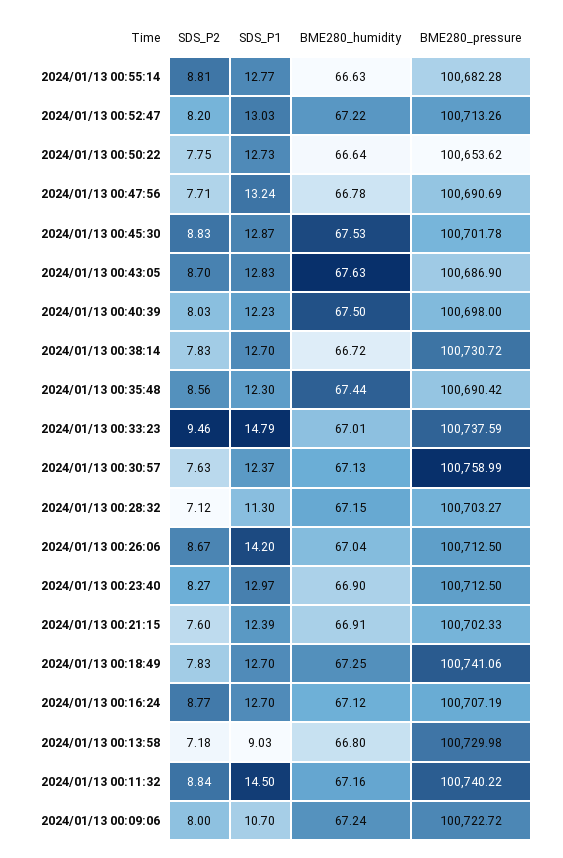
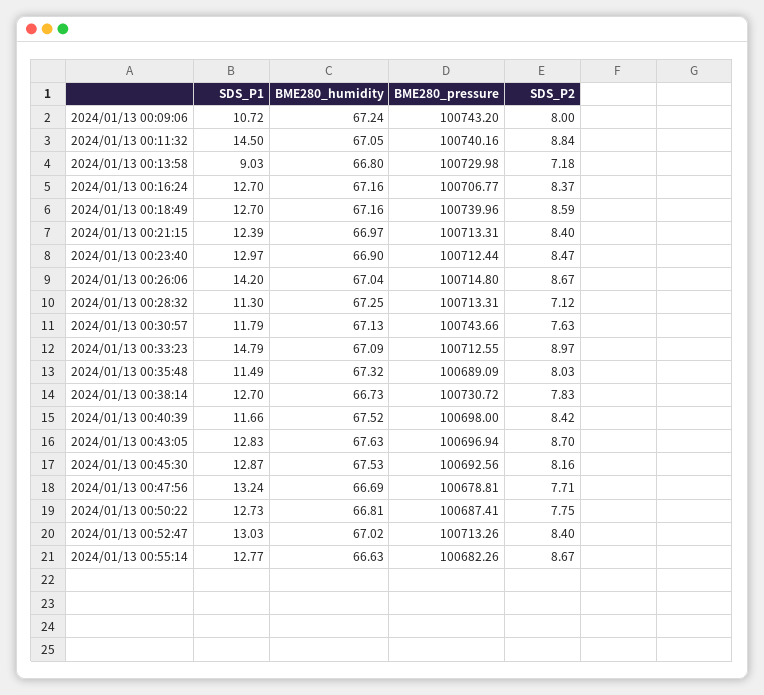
  {
    "SDS_P2": {
-     "2024/01/13 00:55:14": 8.81,
+     "2024/01/13 00:55:14": 8.67,
-     "2024/01/13 00:52:47": 8.2,
+     "2024/01/13 00:52:47": 8.4,
      "2024/01/13 00:50:22": 7.75,
      "2024/01/13 00:47:56": 7.71,
-     "2024/01/13 00:45:30": 8.83,
+     "2024/01/13 00:45:30": 8.16,
      "2024/01/13 00:43:05": 8.7,
-     "2024/01/13 00:40:39": 8.03,
+     "2024/01/13 00:40:39": 8.42,
      "2024/01/13 00:38:14": 7.83,
-     "2024/01/13 00:35:48": 8.56,
+     "2024/01/13 00:35:48": 8.03,
-     "2024/01/13 00:33:23": 9.46,
+     "2024/01/13 00:33:23": 8.97,
      "2024/01/13 00:30:57": 7.63,
      "2024/01/13 00:28:32": 7.12,
      "2024/01/13 00:26:06": 8.67,
-     "2024/01/13 00:23:40": 8.27,
+     "2024/01/13 00:23:40": 8.47,
-     "2024/01/13 00:21:15": 7.6,
+     "2024/01/13 00:21:15": 8.4,
-     "2024/01/13 00:18:49": 7.83,
+     "2024/01/13 00:18:49": 8.59,
-     "2024/01/13 00:16:24": 8.77,
+     "2024/01/13 00:16:24": 8.37,
      "2024/01/13 00:13:58": 7.18,
      "2024/01/13 00:11:32": 8.84,
      "2024/01/13 00:09:06": 8
    },
    "SDS_P1": {
      "2024/01/13 00:55:14": 12.77,
      "2024/01/13 00:52:47": 13.03,
      "2024/01/13 00:50:22": 12.73,
      "2024/01/13 00:47:56": 13.24,
      "2024/01/13 00:45:30": 12.87,
      "2024/01/13 00:43:05": 12.83,
-     "2024/01/13 00:40:39": 12.23,
+     "2024/01/13 00:40:39": 11.66,
      "2024/01/13 00:38:14": 12.7,
-     "2024/01/13 00:35:48": 12.3,
+     "2024/01/13 00:35:48": 11.49,
      "2024/01/13 00:33:23": 14.79,
-     "2024/01/13 00:30:57": 12.37,
+     "2024/01/13 00:30:57": 11.79,
      "2024/01/13 00:28:32": 11.3,
      "2024/01/13 00:26:06": 14.2,
      "2024/01/13 00:23:40": 12.97,
      "2024/01/13 00:21:15": 12.39,
      "2024/01/13 00:18:49": 12.7,
      "2024/01/13 00:16:24": 12.7,
      "2024/01/13 00:13:58": 9.03,
      "2024/01/13 00:11:32": 14.5,
-     "2024/01/13 00:09:06": 10.7
+     "2024/01/13 00:09:06": 10.72
    },
    "BME280_humidity": {
      "2024/01/13 00:55:14": 66.63,
-     "2024/01/13 00:52:47": 67.22,
+     "2024/01/13 00:52:47": 67.02,
-     "2024/01/13 00:50:22": 66.64,
+     "2024/01/13 00:50:22": 66.81,
-     "2024/01/13 00:47:56": 66.78,
+     "2024/01/13 00:47:56": 66.69,
      "2024/01/13 00:45:30": 67.53,
      "2024/01/13 00:43:05": 67.63,
-     "2024/01/13 00:40:39": 67.5,
+     "2024/01/13 00:40:39": 67.52,
-     "2024/01/13 00:38:14": 66.72,
+     "2024/01/13 00:38:14": 66.73,
-     "2024/01/13 00:35:48": 67.44,
+     "2024/01/13 00:35:48": 67.32,
-     "2024/01/13 00:33:23": 67.01,
+     "2024/01/13 00:33:23": 67.09,
      "2024/01/13 00:30:57": 67.13,
-     "2024/01/13 00:28:32": 67.15,
+     "2024/01/13 00:28:32": 67.25,
      "2024/01/13 00:26:06": 67.04,
      "2024/01/13 00:23:40": 66.9,
-     "2024/01/13 00:21:15": 66.91,
+     "2024/01/13 00:21:15": 66.97,
-     "2024/01/13 00:18:49": 67.25,
+     "2024/01/13 00:18:49": 67.16,
-     "2024/01/13 00:16:24": 67.12,
+     "2024/01/13 00:16:24": 67.16,
      "2024/01/13 00:13:58": 66.8,
-     "2024/01/13 00:11:32": 67.16,
+     "2024/01/13 00:11:32": 67.05,
      "2024/01/13 00:09:06": 67.24
    },
    "BME280_pressure": {
-     "2024/01/13 00:55:14": 100682.28,
+     "2024/01/13 00:55:14": 100682.26,
      "2024/01/13 00:52:47": 100713.26,
-     "2024/01/13 00:50:22": 100653.62,
+     "2024/01/13 00:50:22": 100687.41,
-     "2024/01/13 00:47:56": 100690.69,
+     "2024/01/13 00:47:56": 100678.81,
-     "2024/01/13 00:45:30": 100701.78,
+     "2024/01/13 00:45:30": 100692.56,
-     "2024/01/13 00:43:05": 100686.9,
+     "2024/01/13 00:43:05": 100696.94,
      "2024/01/13 00:40:39": 100698,
      "2024/01/13 00:38:14": 100730.72,
-     "2024/01/13 00:35:48": 100690.42,
+     "2024/01/13 00:35:48": 100689.09,
-     "2024/01/13 00:33:23": 100737.59,
+     "2024/01/13 00:33:23": 100712.55,
-     "2024/01/13 00:30:57": 100758.99,
+     "2024/01/13 00:30:57": 100743.66,
-     "2024/01/13 00:28:32": 100703.27,
+     "2024/01/13 00:28:32": 100713.31,
-     "2024/01/13 00:26:06": 100712.5,
+     "2024/01/13 00:26:06": 100714.8,
-     "2024/01/13 00:23:40": 100712.5,
+     "2024/01/13 00:23:40": 100712.44,
-     "2024/01/13 00:21:15": 100702.33,
+     "2024/01/13 00:21:15": 100713.31,
-     "2024/01/13 00:18:49": 100741.06,
+     "2024/01/13 00:18:49": 100739.96,
-     "2024/01/13 00:16:24": 100707.19,
+     "2024/01/13 00:16:24": 100706.77,
      "2024/01/13 00:13:58": 100729.98,
-     "2024/01/13 00:11:32": 100740.22,
+     "2024/01/13 00:11:32": 100740.16,
-     "2024/01/13 00:09:06": 100722.72
+     "2024/01/13 00:09:06": 100743.2
    }
  }

